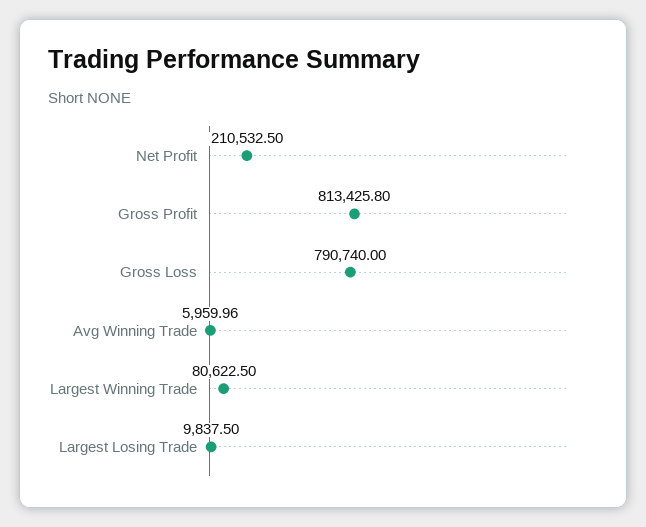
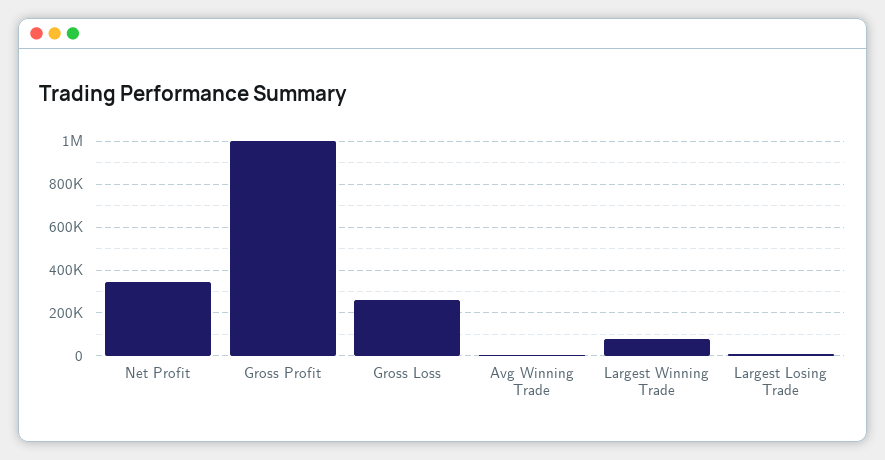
  {
-   "Net Profit": 210532.5,
+   "Net Profit": 350000,
-   "Gross Profit": 813425.8,
+   "Gross Profit": 1000000,
-   "Gross Loss": 790740,
+   "Gross Loss": 250000,
    "Avg Winning Trade": 5959.96,
    "Largest Winning Trade": 80622.5,
    "Largest Losing Trade": 9837.5
  }

